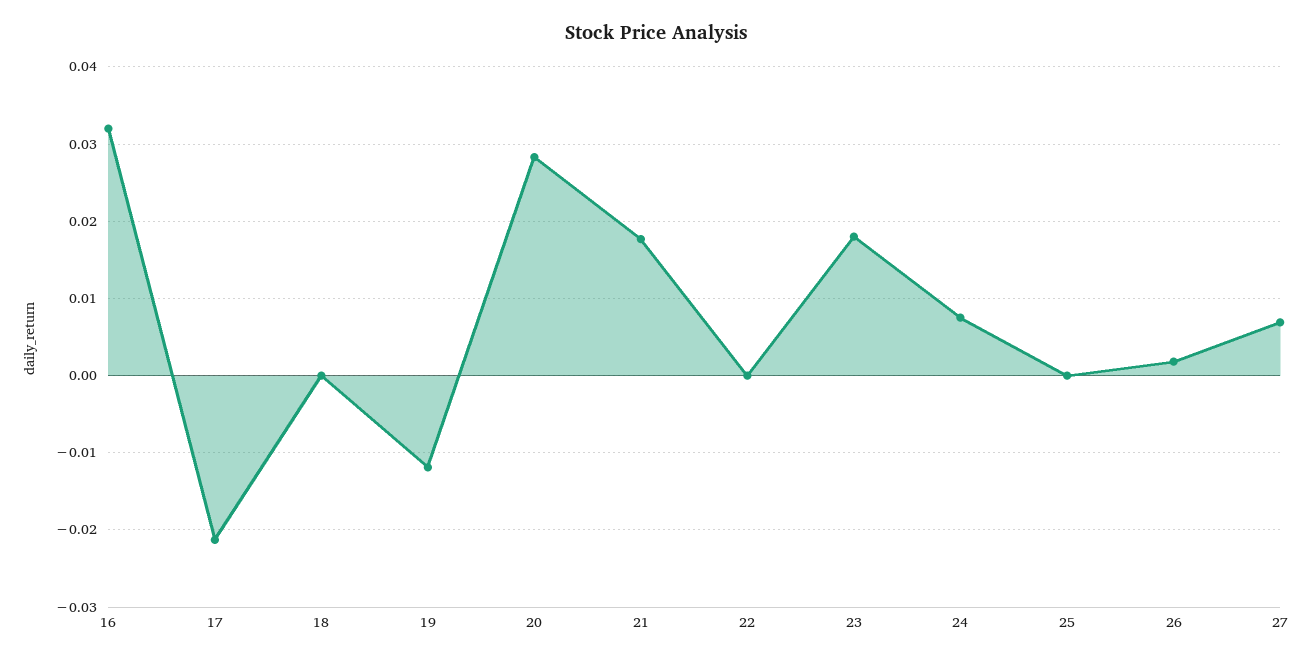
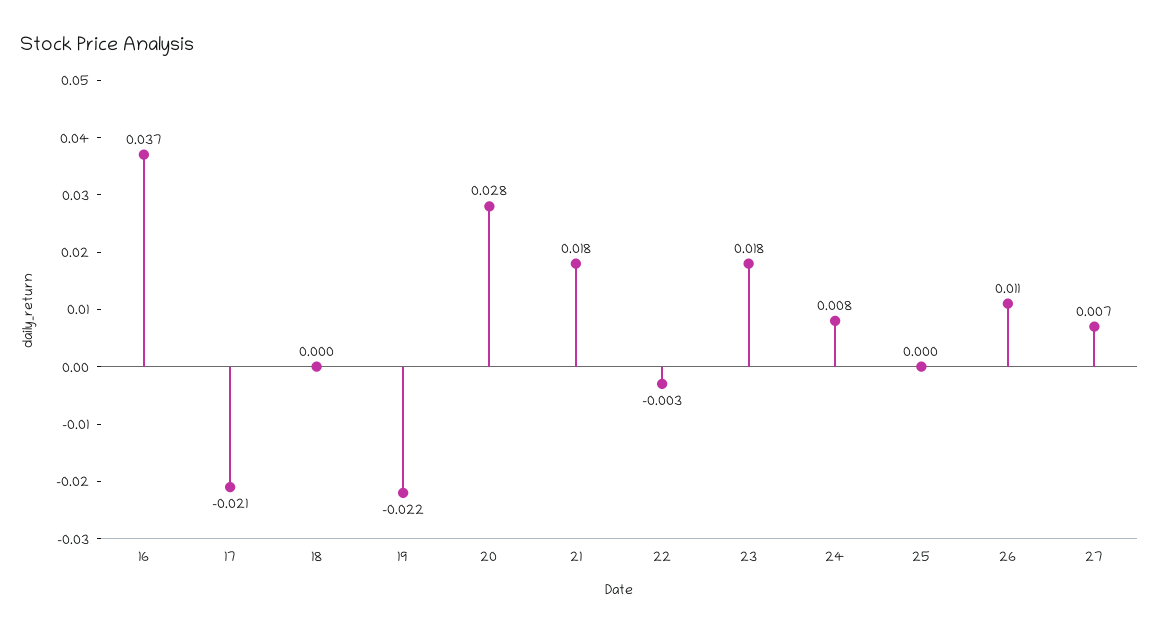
  {
-   "16": 0.032,
+   "16": 0.037,
    "17": -0.021,
    "18": 0,
-   "19": -0.012,
+   "19": -0.022,
    "20": 0.028,
    "21": 0.018,
-   "22": 0,
+   "22": -0.003,
    "23": 0.018,
    "24": 0.008,
    "25": 0,
-   "26": 0.002,
+   "26": 0.011,
    "27": 0.007
  }

